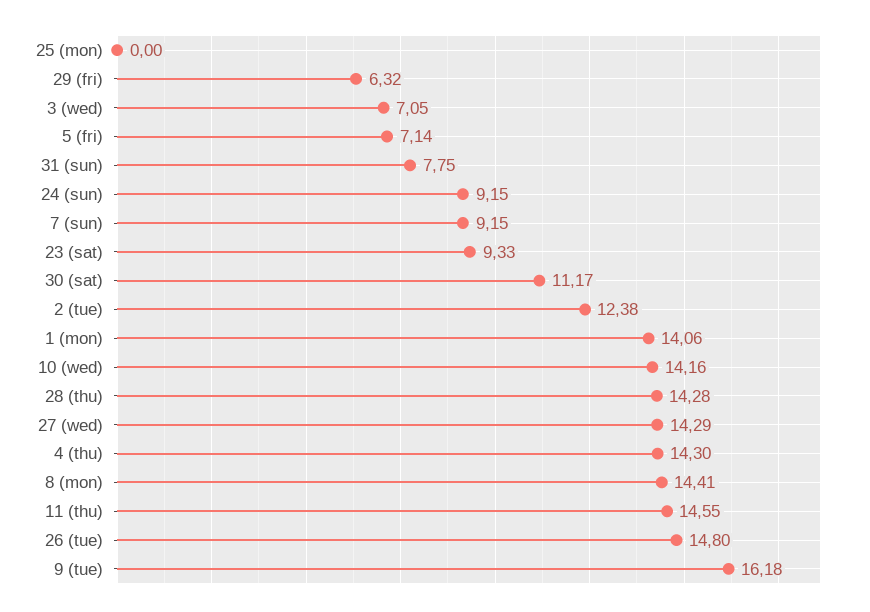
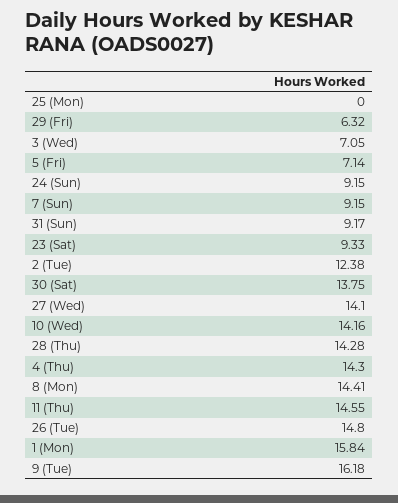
  {
    "25 (mon)": 0,
    "29 (fri)": 6.32,
    "3 (wed)": 7.05,
    "5 (fri)": 7.14,
-   "31 (sun)": 7.75,
+   "31 (sun)": 9.17,
    "24 (sun)": 9.15,
    "7 (sun)": 9.15,
    "23 (sat)": 9.33,
-   "30 (sat)": 11.17,
+   "30 (sat)": 13.75,
    "2 (tue)": 12.38,
-   "1 (mon)": 14.06,
+   "1 (mon)": 15.84,
    "10 (wed)": 14.16,
    "28 (thu)": 14.28,
-   "27 (wed)": 14.29,
+   "27 (wed)": 14.1,
    "4 (thu)": 14.3,
    "8 (mon)": 14.41,
    "11 (thu)": 14.55,
    "26 (tue)": 14.8,
    "9 (tue)": 16.18
  }

